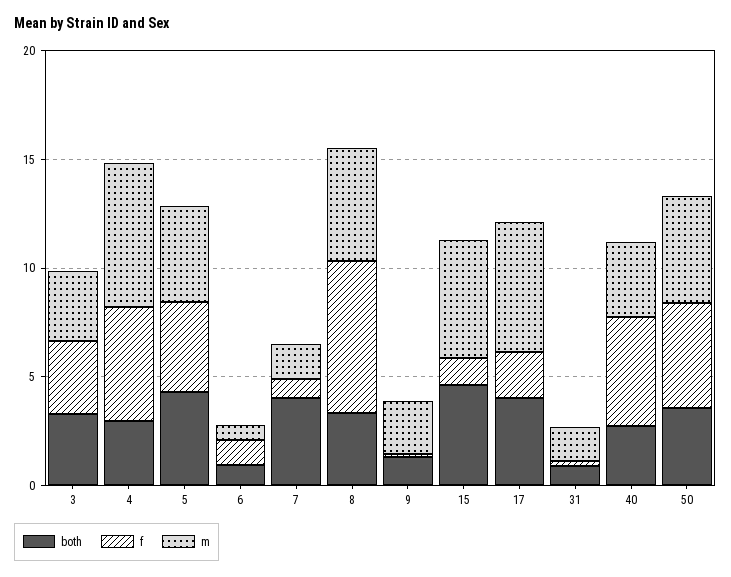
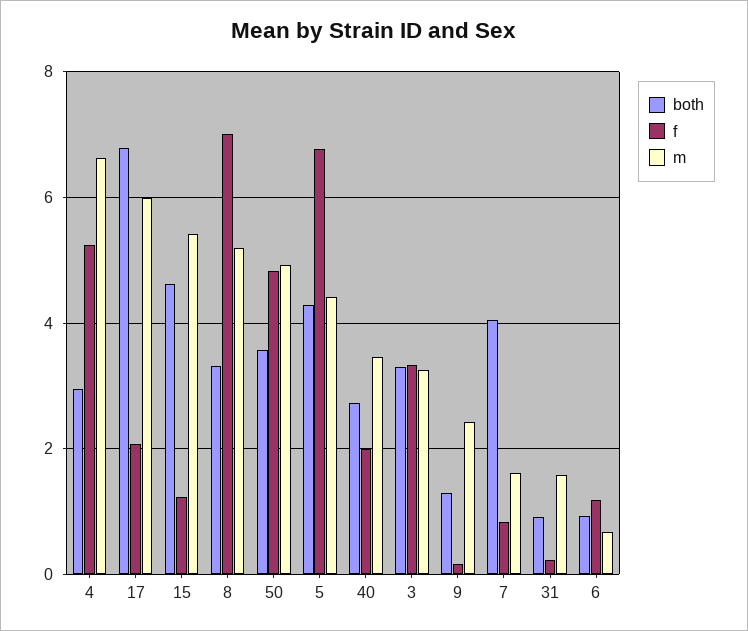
  {
    "both": {
      "3": 3.2,
      "4": 3,
      "5": 4.2,
      "6": 1,
      "7": 4,
      "8": 3.4,
      "9": 1.2,
      "15": 4.6,
-     "17": 4,
+     "17": 6.8,
      "31": 1,
      "40": 2.8,
      "50": 3.6
    },
    "f": {
      "3": 3.4,
      "4": 5.2,
-     "5": 4,
+     "5": 6.8,
      "6": 1.2,
      "7": 0.8,
      "8": 7,
      "9": 0.2,
      "15": 1.2,
      "17": 2,
      "31": 0.2,
-     "40": 5,
+     "40": 2,
      "50": 4.8
    },
    "m": {
      "3": 3.2,
      "4": 6.6,
      "5": 4.4,
      "6": 0.6,
      "7": 1.6,
      "8": 5.2,
      "9": 2.4,
      "15": 5.4,
      "17": 6,
      "31": 1.6,
      "40": 3.4,
      "50": 5
    }
  }

